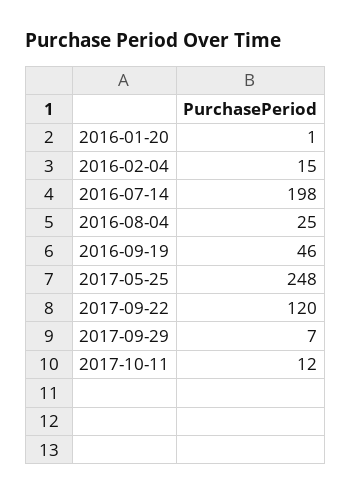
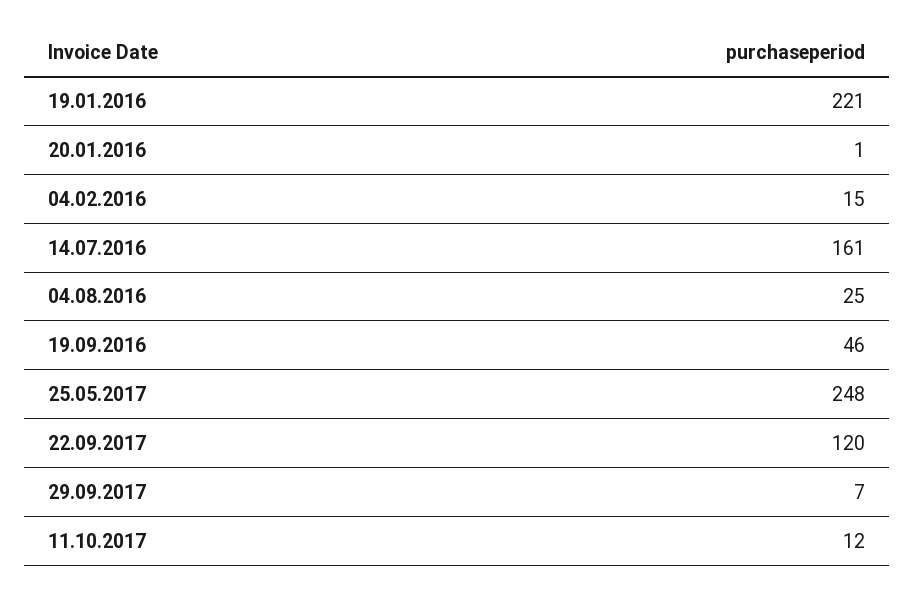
  {
    "2016-01-20": 1,
    "2016-02-04": 15,
-   "2016-07-14": 198,
+   "2016-07-14": 161,
    "2016-08-04": 25,
    "2016-09-19": 46,
    "2017-05-25": 248,
    "2017-09-22": 120,
    "2017-09-29": 7,
-   "2017-10-11": 12
+   "2017-10-11": 12,
+   "19.01.2016": 221
  }

